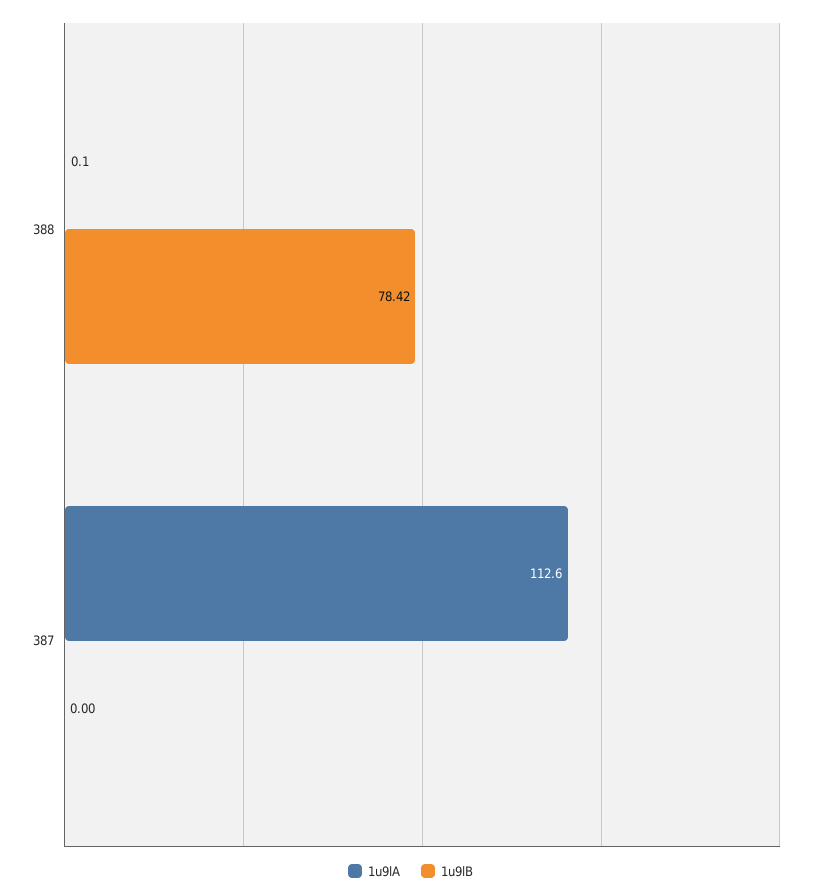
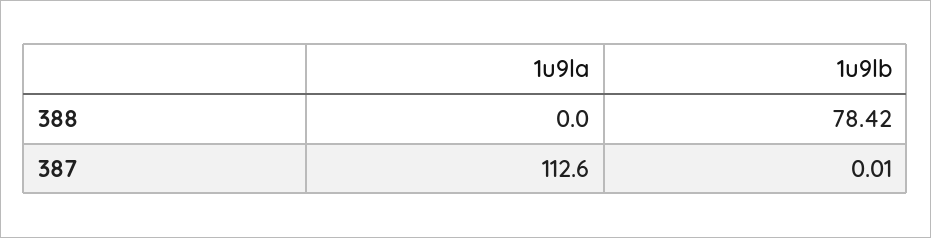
  {
    "1u9lA": {
-     "388": 0.1,
+     "388": 0,
      "387": 112.6
    },
    "1u9lB": {
      "388": 78.42,
-     "387": 0
+     "387": 0.01
    }
  }

